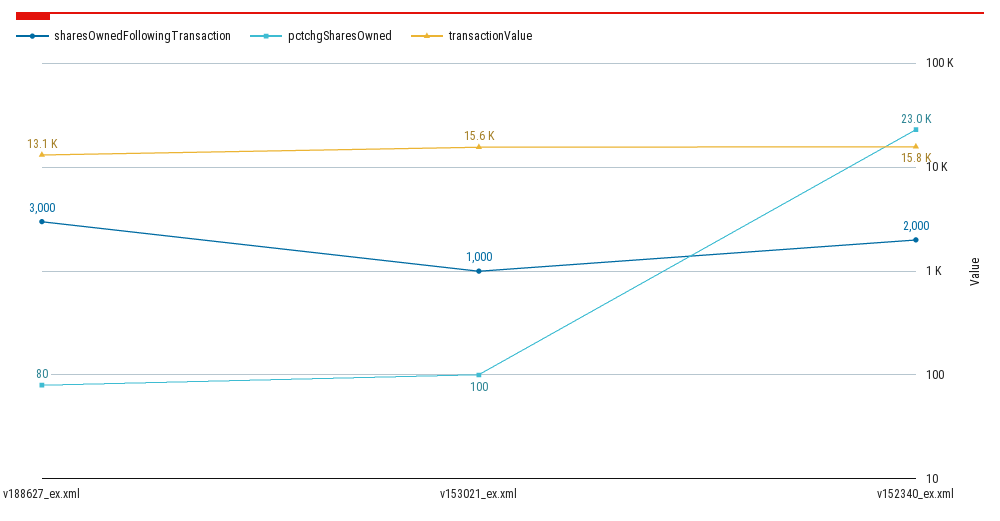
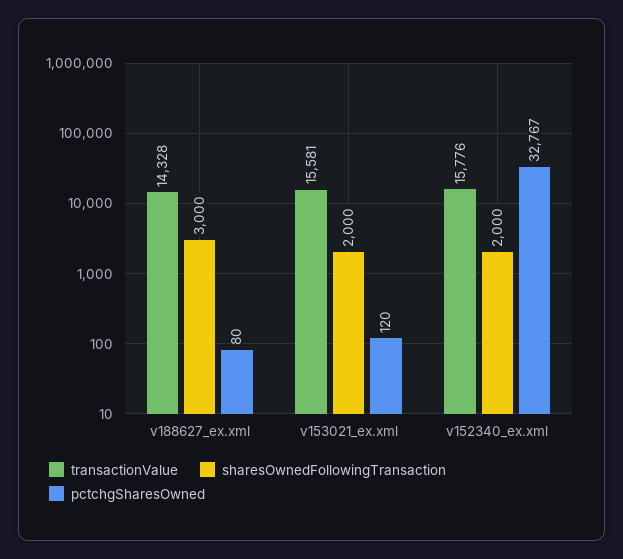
  {
    "sharesOwnedFollowingTransaction": {
      "v188627_ex.xml": 3000,
-     "v153021_ex.xml": 1000,
+     "v153021_ex.xml": 2000,
      "v152340_ex.xml": 2000
    },
    "pctchgSharesOwned": {
      "v188627_ex.xml": 80,
-     "v153021_ex.xml": 100,
+     "v153021_ex.xml": 120,
-     "v152340_ex.xml": 23000
+     "v152340_ex.xml": 32767
    },
    "transactionValue": {
-     "v188627_ex.xml": 13100,
+     "v188627_ex.xml": 14328,
      "v153021_ex.xml": 15581,
      "v152340_ex.xml": 15776
    }
  }

